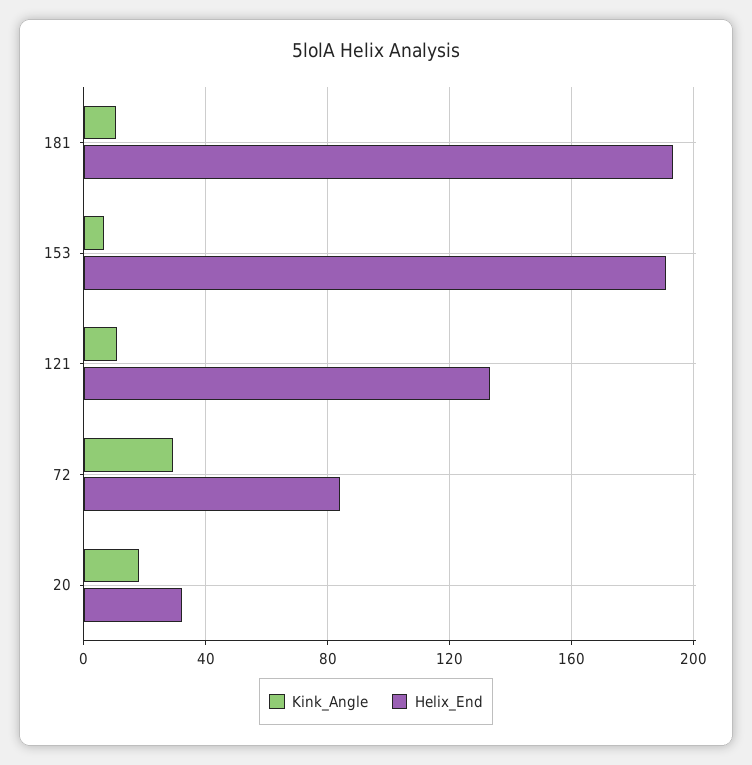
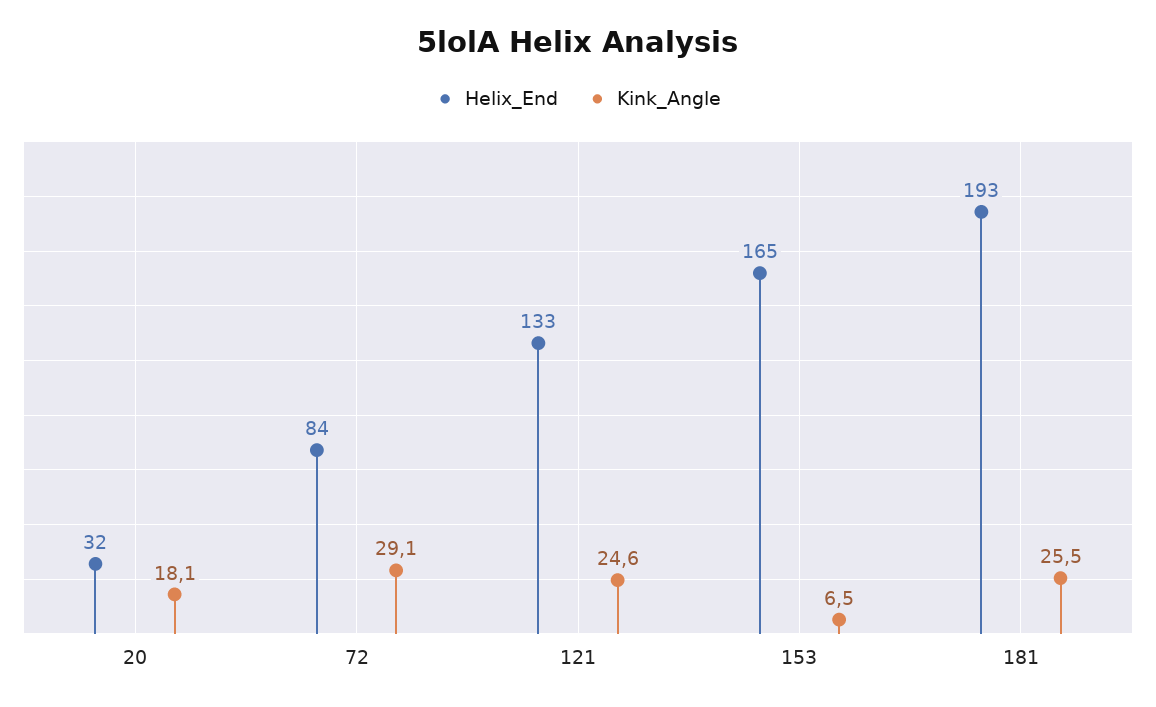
  {
    "Kink_Angle": {
-     "181": 10,
+     "181": 25.5,
      "153": 6.5,
-     "121": 10,
+     "121": 24.6,
      "72": 29.1,
      "20": 18.1
    },
    "Helix_End": {
      "181": 193,
-     "153": 190,
+     "153": 165,
      "121": 133,
      "72": 84,
      "20": 32
    }
  }

